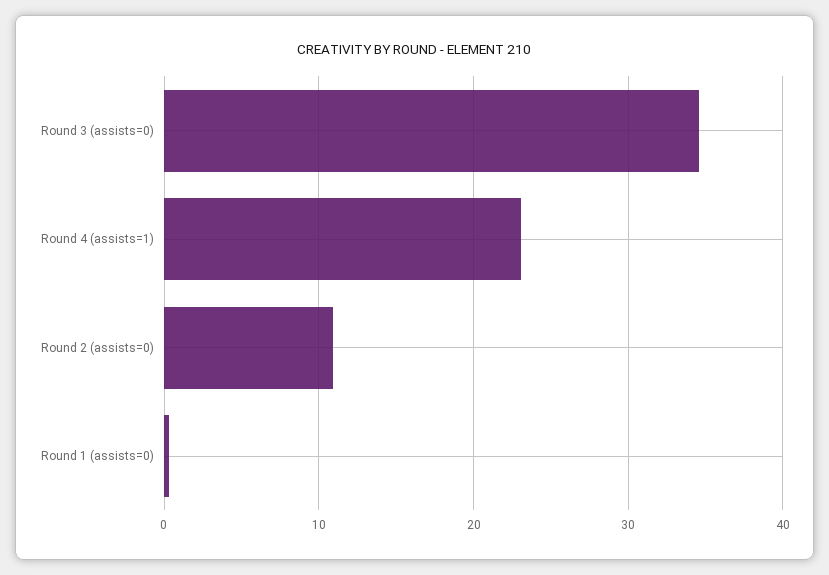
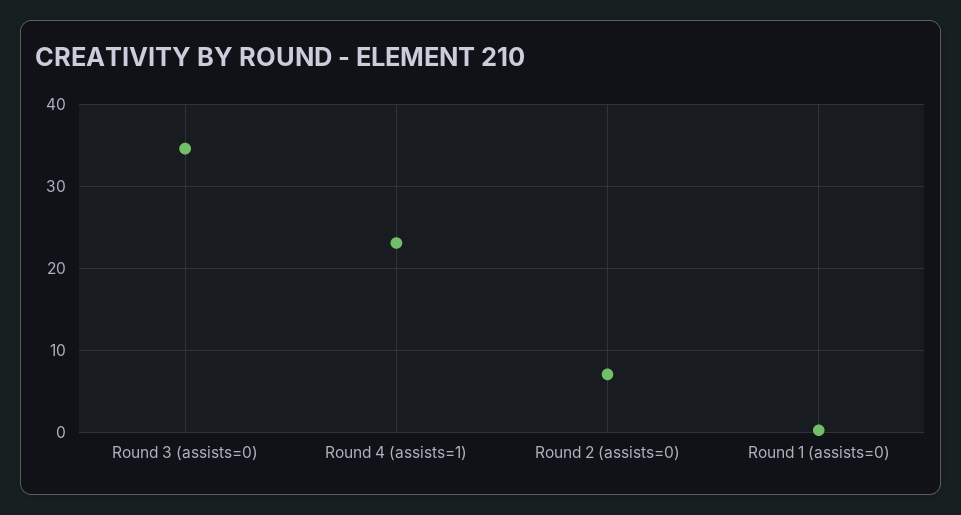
  {
    "Round 3 (assists=0)": 35,
    "Round 4 (assists=1)": 23,
-   "Round 2 (assists=0)": 11,
+   "Round 2 (assists=0)": 7,
    "Round 1 (assists=0)": 0
  }

